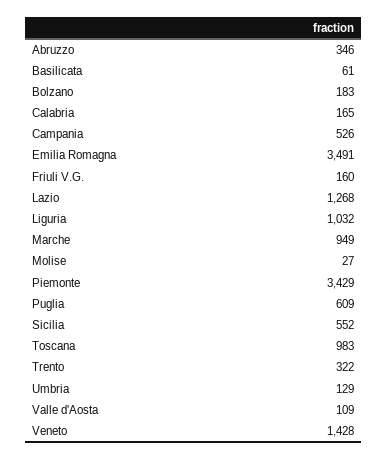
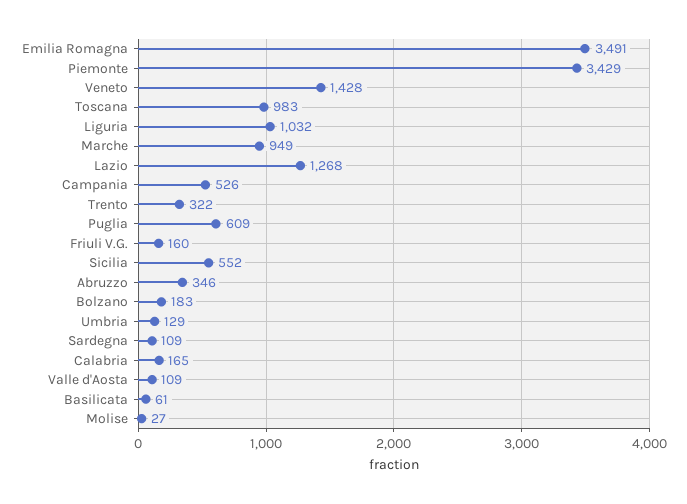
  {
    "Abruzzo": 346,
    "Basilicata": 61,
    "Bolzano": 183,
    "Calabria": 165,
    "Campania": 526,
    "Emilia Romagna": 3491,
    "Friuli V.G.": 160,
    "Lazio": 1268,
    "Liguria": 1032,
    "Marche": 949,
    "Molise": 27,
    "Piemonte": 3429,
    "Puglia": 609,
    "Sicilia": 552,
    "Toscana": 983,
    "Trento": 322,
    "Umbria": 129,
    "Valle d'Aosta": 109,
-   "Veneto": 1428
+   "Veneto": 1428,
+   "Sardegna": 109
  }

